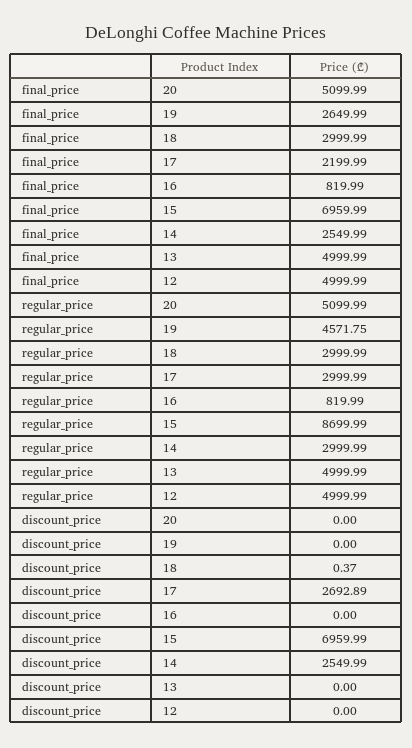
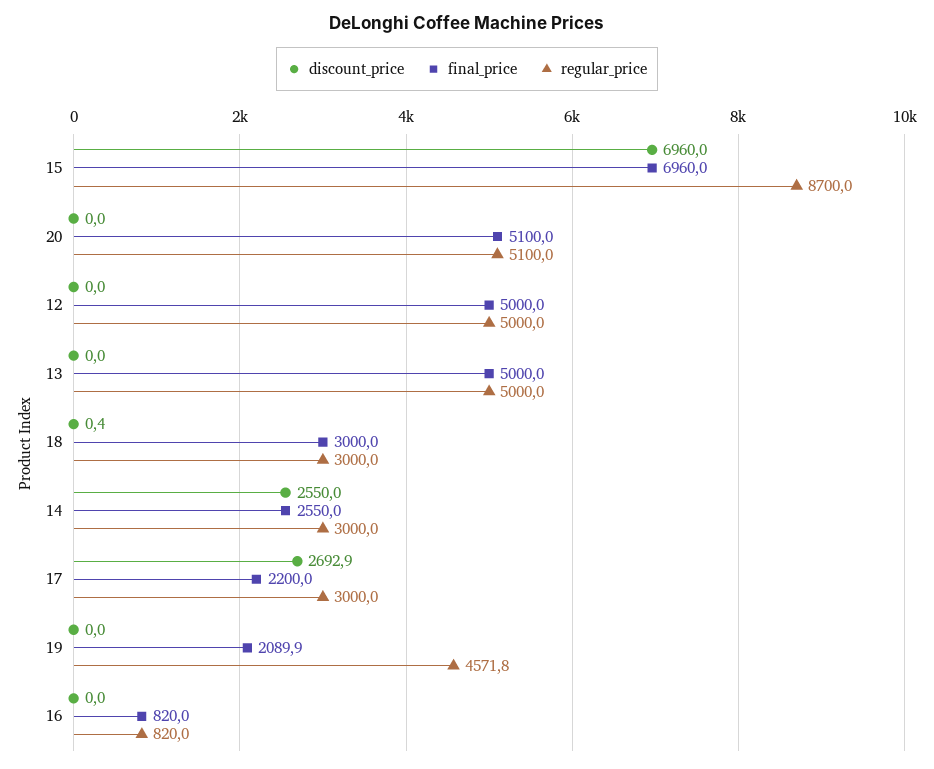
  {
    "final_price": {
      "20": 5099.99,
-     "19": 2649.99,
+     "19": 2089.9,
      "18": 2999.99,
      "17": 2199.99,
      "16": 819.99,
      "15": 6959.99,
      "14": 2549.99,
      "13": 4999.99,
      "12": 4999.99
    },
    "regular_price": {
      "20": 5099.99,
      "19": 4571.75,
      "18": 2999.99,
      "17": 2999.99,
      "16": 819.99,
      "15": 8699.99,
      "14": 2999.99,
      "13": 4999.99,
      "12": 4999.99
    },
    "discount_price": {
      "20": 0,
      "19": 0,
      "18": 0.37,
      "17": 2692.89,
      "16": 0,
      "15": 6959.99,
      "14": 2549.99,
      "13": 0,
      "12": 0
    }
  }

